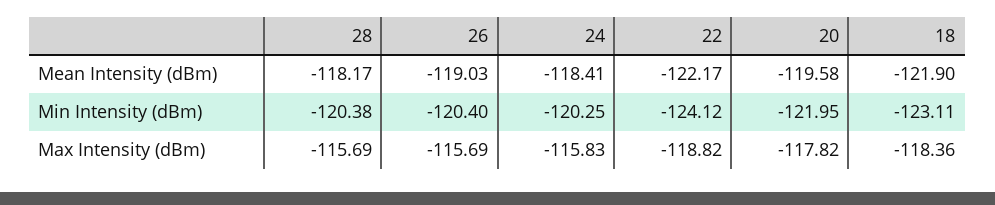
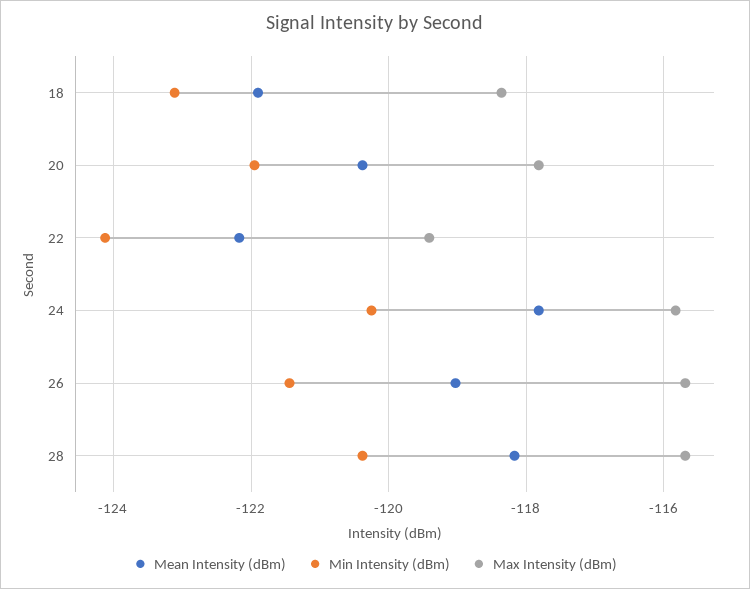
  {
    "Mean Intensity (dBm)": {
      "28": -118.17,
      "26": -119.03,
-     "24": -118.41,
+     "24": -117.8,
      "22": -122.17,
-     "20": -119.58,
+     "20": -120.4,
      "18": -121.9
    },
    "Min Intensity (dBm)": {
      "28": -120.38,
-     "26": -120.4,
+     "26": -121.4,
      "24": -120.25,
      "22": -124.12,
      "20": -121.95,
      "18": -123.11
    },
    "Max Intensity (dBm)": {
      "28": -115.69,
      "26": -115.69,
      "24": -115.83,
-     "22": -118.82,
+     "22": -119.4,
      "20": -117.82,
      "18": -118.36
    }
  }

